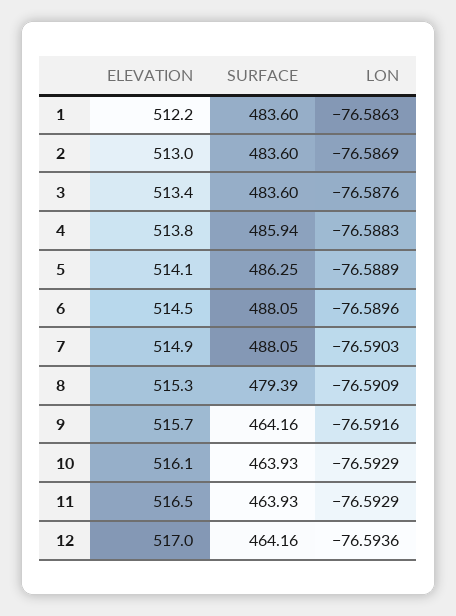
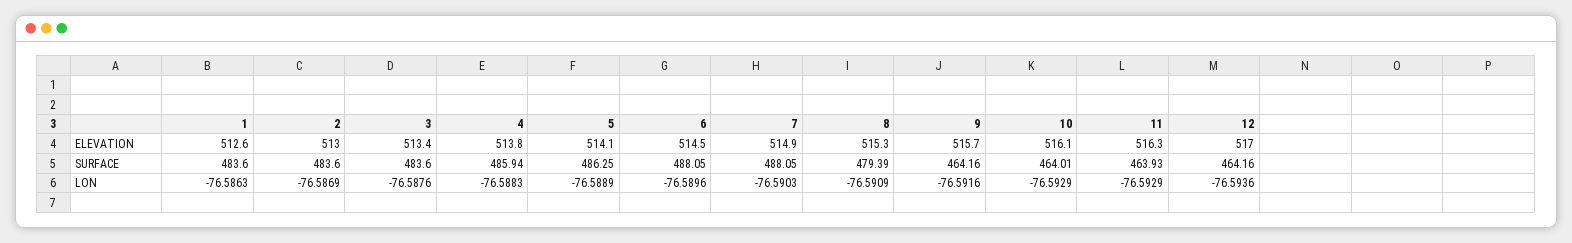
  {
    "ELEVATION": {
-     "1": 512.2,
+     "1": 512.6,
      "2": 513,
      "3": 513.4,
      "4": 513.8,
      "5": 514.1,
      "6": 514.5,
      "7": 514.9,
      "8": 515.3,
      "9": 515.7,
      "10": 516.1,
-     "11": 516.5,
+     "11": 516.3,
      "12": 517
    },
    "SURFACE": {
      "1": 483.6,
      "2": 483.6,
      "3": 483.6,
      "4": 485.94,
      "5": 486.25,
      "6": 488.05,
      "7": 488.05,
      "8": 479.39,
      "9": 464.16,
-     "10": 463.93,
+     "10": 464.01,
      "11": 463.93,
      "12": 464.16
    },
    "LON": {
      "1": -76.5863,
      "2": -76.5869,
      "3": -76.5876,
      "4": -76.5883,
      "5": -76.5889,
      "6": -76.5896,
      "7": -76.5903,
      "8": -76.5909,
      "9": -76.5916,
      "10": -76.5929,
      "11": -76.5929,
      "12": -76.5936
    }
  }

